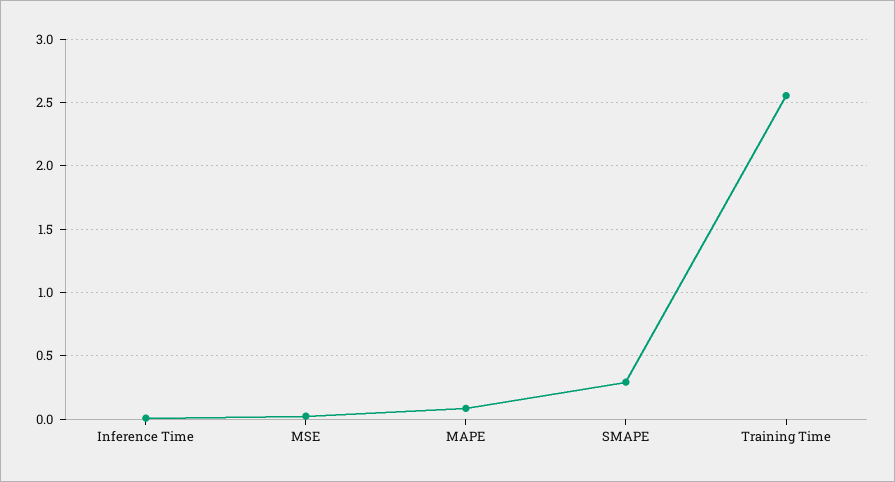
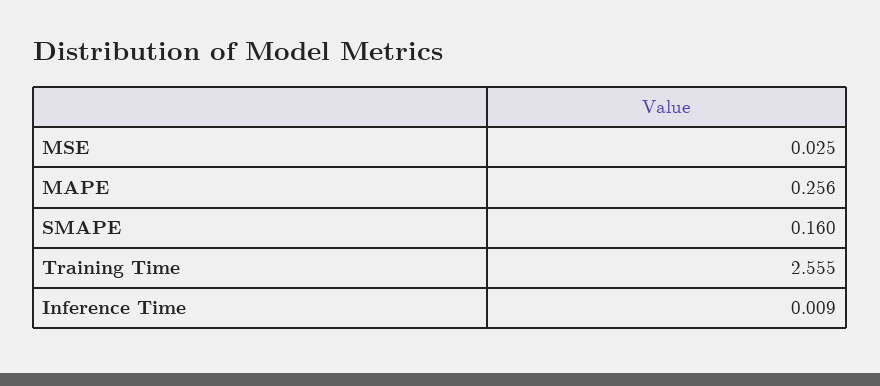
  {
    "Inference Time": 0.009,
    "MSE": 0.025,
-   "MAPE": 0.1,
+   "MAPE": 0.256,
-   "SMAPE": 0.3,
+   "SMAPE": 0.16,
    "Training Time": 2.555
  }

